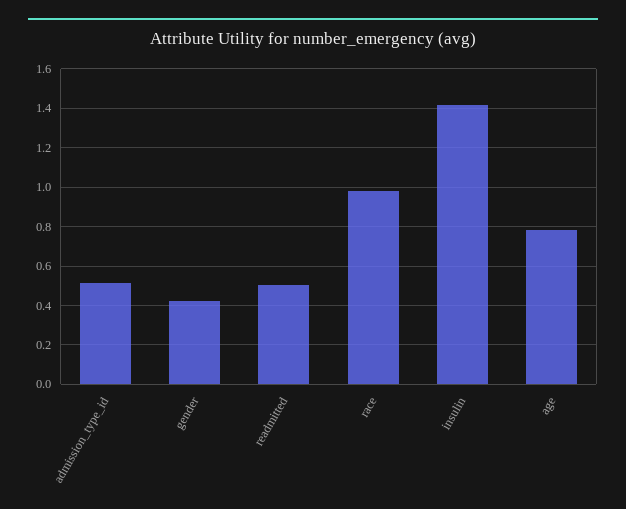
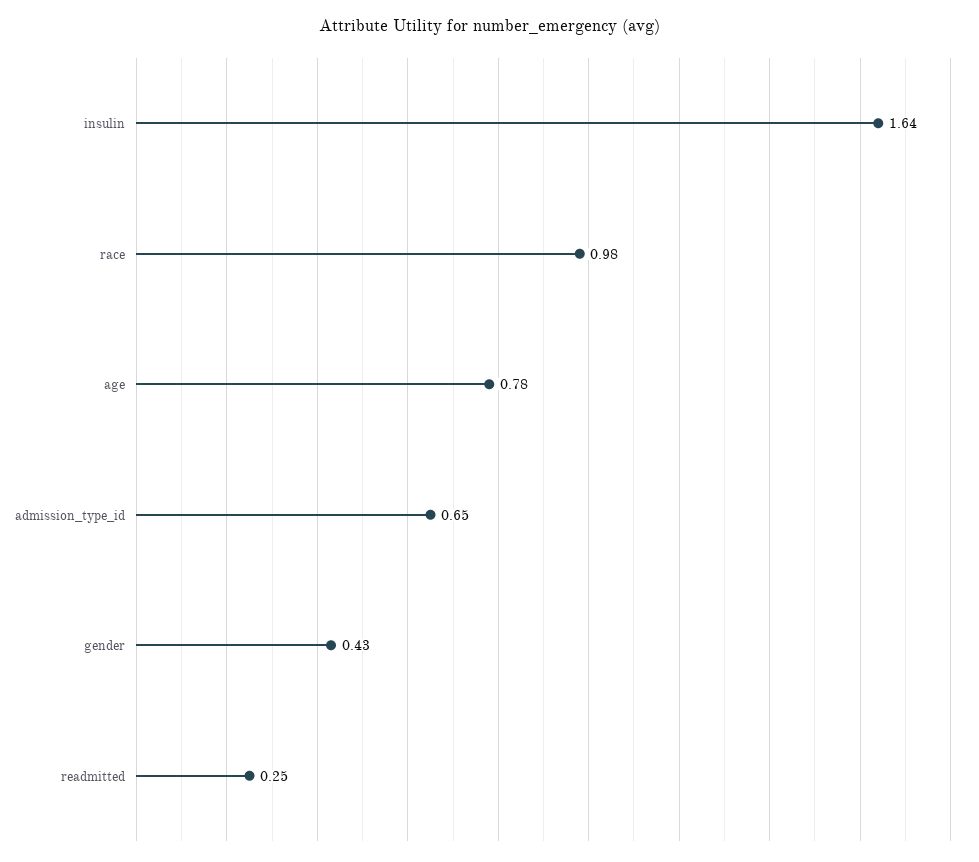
  {
-   "admission_type_id": 0.5,
+   "admission_type_id": 0.65,
    "gender": 0.43,
-   "readmitted": 0.5,
+   "readmitted": 0.25,
    "race": 0.98,
-   "insulin": 1.4,
+   "insulin": 1.64,
    "age": 0.78
  }

